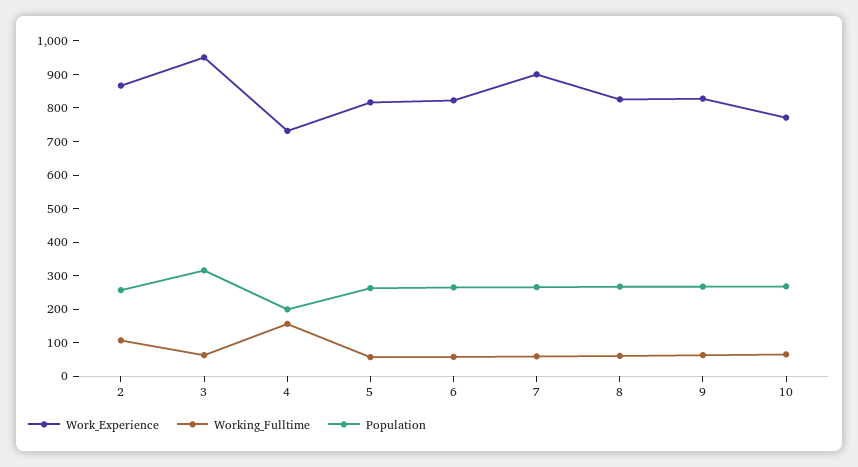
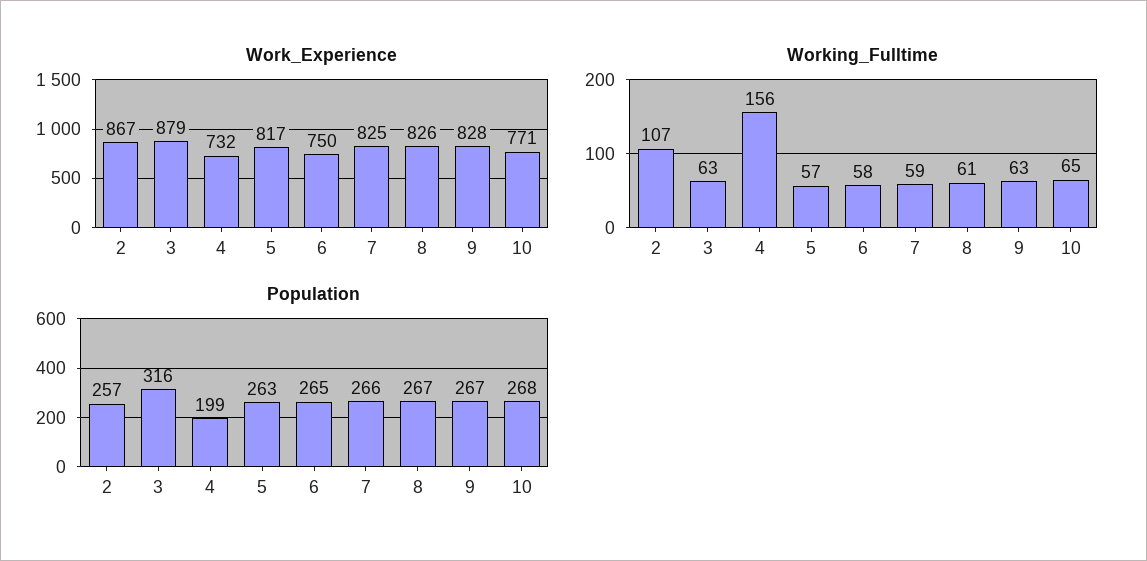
  {
    "Work_Experience": {
      "2": 867,
-     "3": 950,
+     "3": 879,
      "4": 732,
      "5": 817,
-     "6": 825,
+     "6": 750,
-     "7": 900,
+     "7": 825,
      "8": 826,
      "9": 828,
      "10": 771
    },
    "Working_Fulltime": {
      "2": 107,
      "3": 63,
      "4": 156,
      "5": 57,
      "6": 58,
      "7": 59,
      "8": 61,
      "9": 63,
      "10": 65
    },
    "Population": {
      "2": 257,
      "3": 316,
      "4": 199,
      "5": 263,
      "6": 265,
      "7": 266,
      "8": 267,
      "9": 267,
      "10": 268
    }
  }

